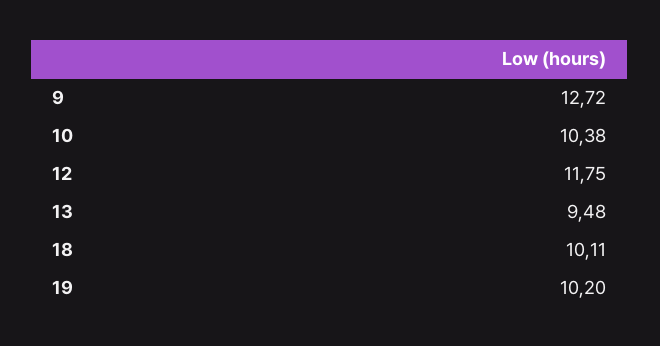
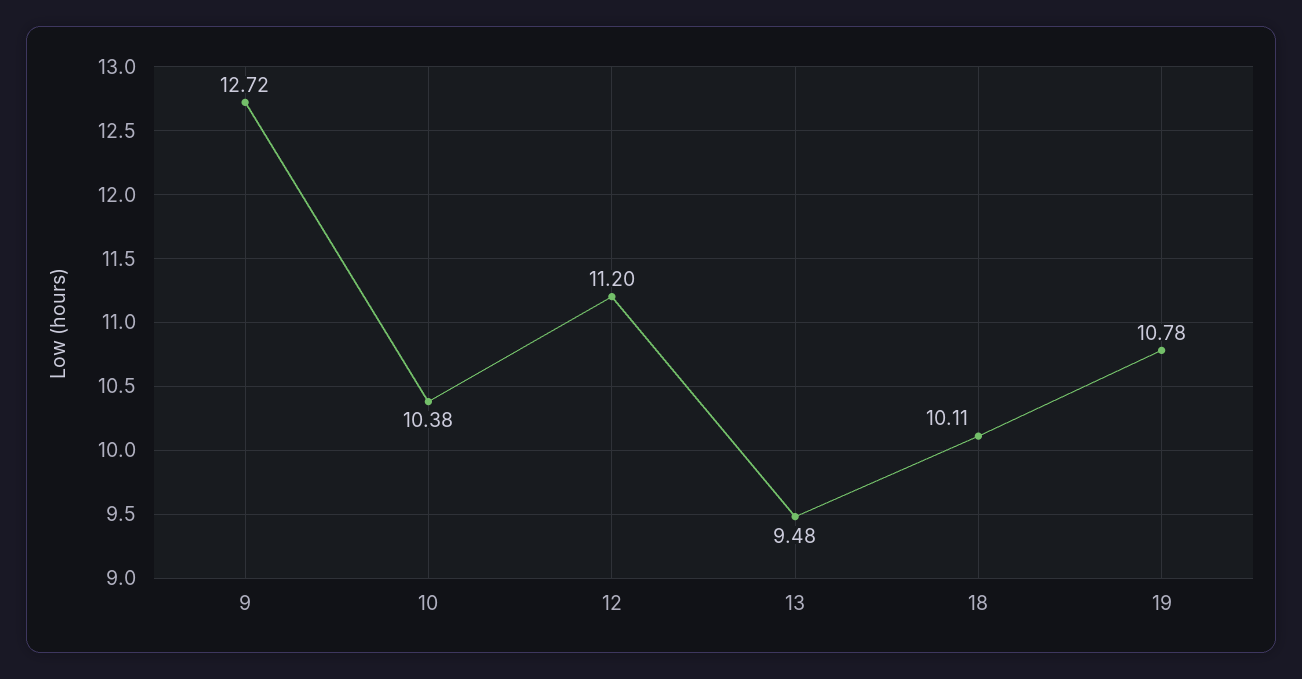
  {
    "9": 12.72,
    "10": 10.38,
-   "12": 11.75,
+   "12": 11.2,
    "13": 9.48,
    "18": 10.11,
-   "19": 10.2
+   "19": 10.78
  }

